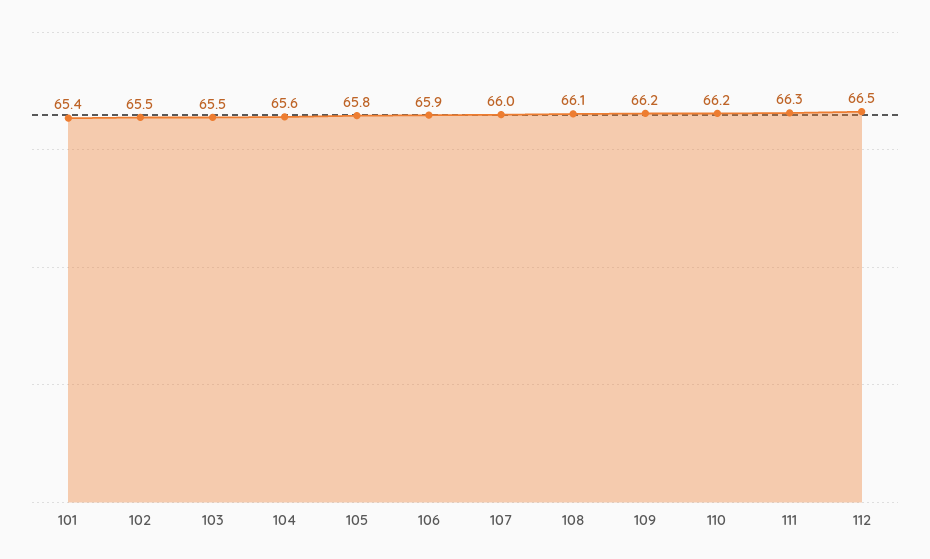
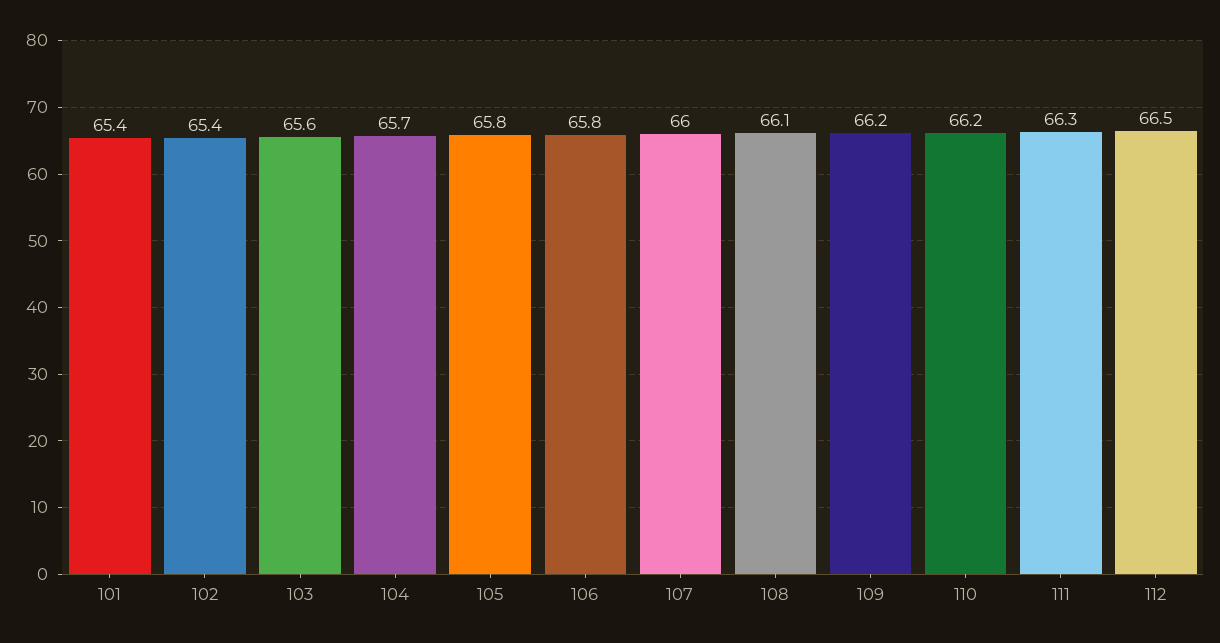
  {
    "101": 65.4,
-   "102": 65.5,
+   "102": 65.4,
-   "103": 65.5,
+   "103": 65.6,
-   "104": 65.6,
+   "104": 65.7,
    "105": 65.8,
-   "106": 65.9,
+   "106": 65.8,
    "107": 66,
    "108": 66.1,
    "109": 66.2,
    "110": 66.2,
    "111": 66.3,
    "112": 66.5
  }

